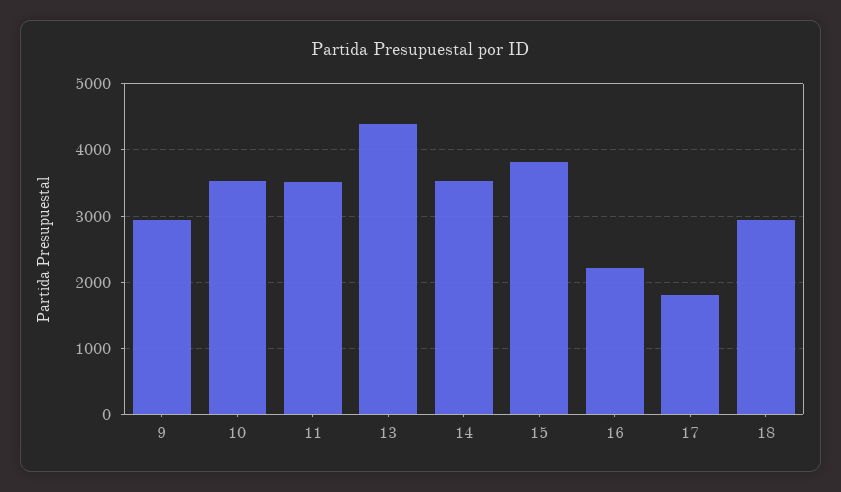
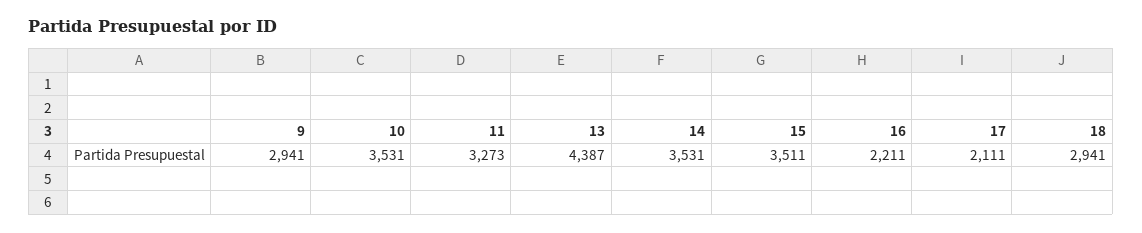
  {
    "9": 2941,
    "10": 3531,
-   "11": 3500,
+   "11": 3273,
    "13": 4387,
    "14": 3531,
-   "15": 3800,
+   "15": 3511,
    "16": 2211,
-   "17": 1800,
+   "17": 2111,
    "18": 2941
  }

